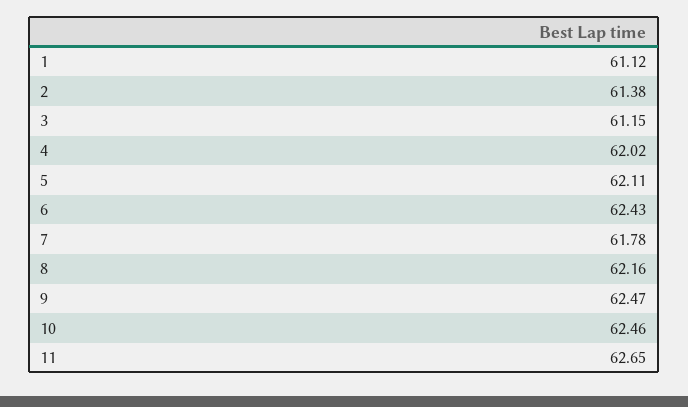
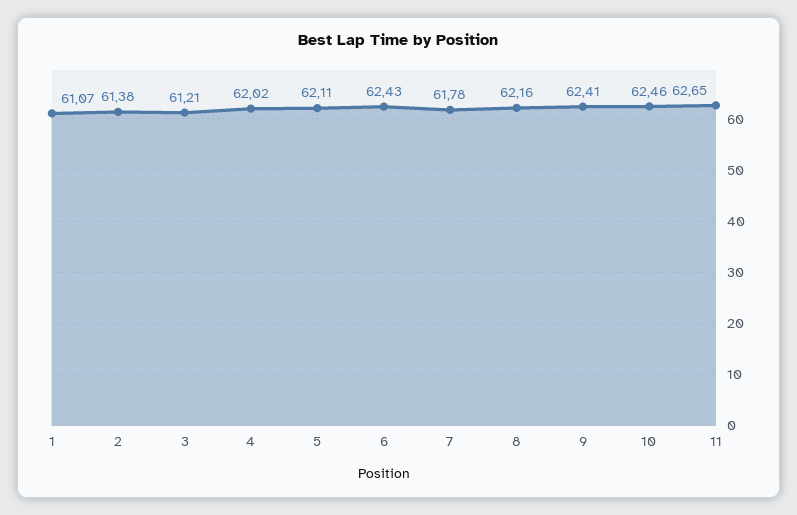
  {
-   "1": 61.12,
+   "1": 61.07,
    "2": 61.38,
-   "3": 61.15,
+   "3": 61.21,
    "4": 62.02,
    "5": 62.11,
    "6": 62.43,
    "7": 61.78,
    "8": 62.16,
-   "9": 62.47,
+   "9": 62.41,
    "10": 62.46,
    "11": 62.65
  }

